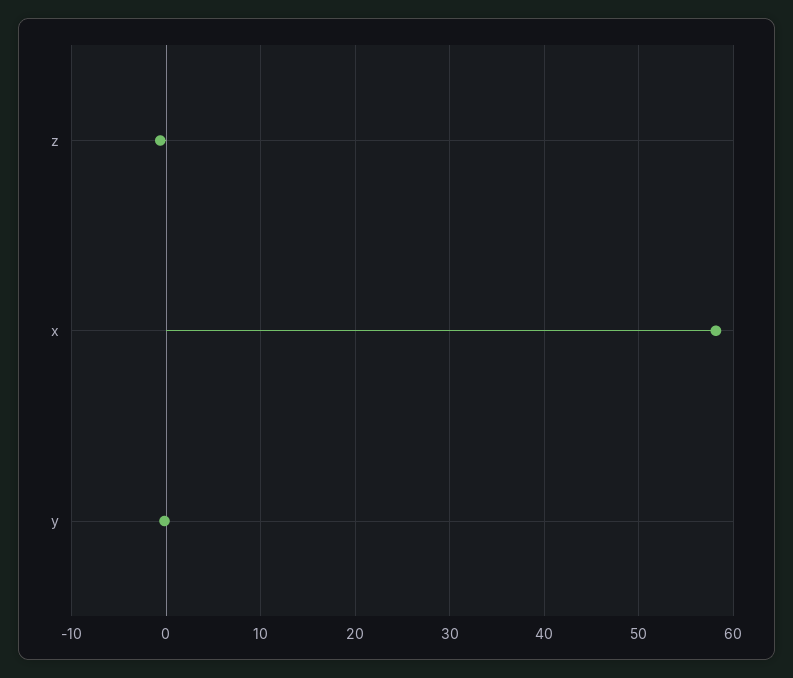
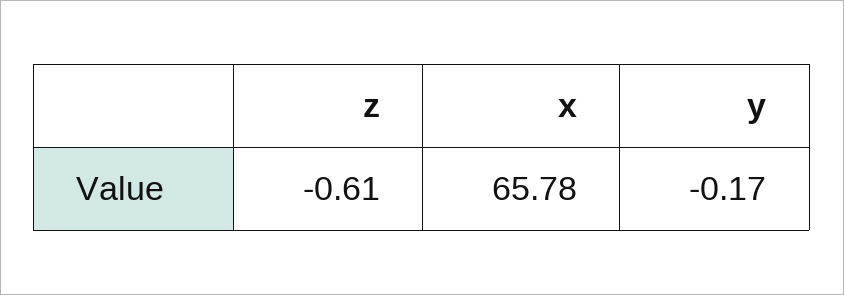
  {
    "z": -0.61,
-   "x": 58,
+   "x": 65.78,
    "y": -0.17
  }

